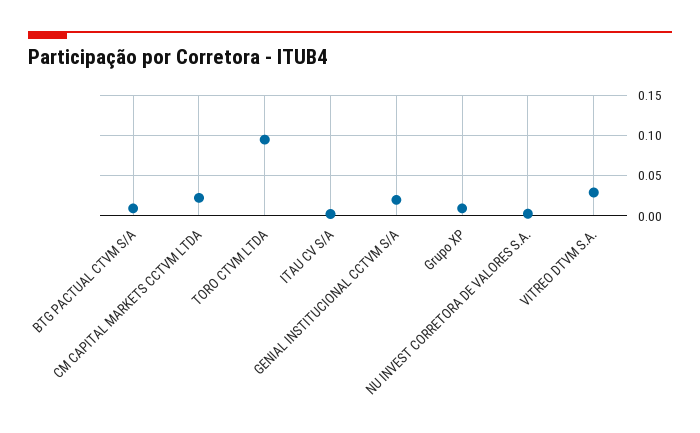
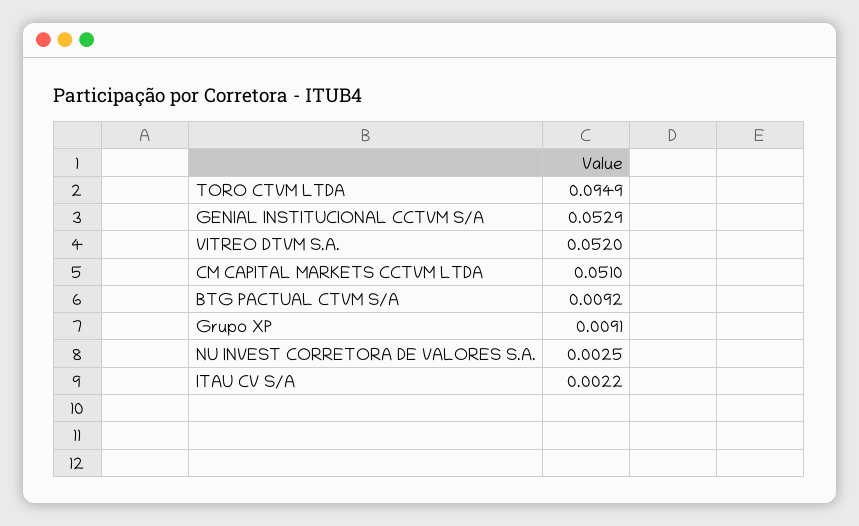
  {
    "BTG PACTUAL CTVM S/A": 0.0092,
-   "CM CAPITAL MARKETS CCTVM LTDA": 0.02,
+   "CM CAPITAL MARKETS CCTVM LTDA": 0.051,
    "TORO CTVM LTDA": 0.0949,
    "ITAU CV S/A": 0.0022,
-   "GENIAL INSTITUCIONAL CCTVM S/A": 0.02,
+   "GENIAL INSTITUCIONAL CCTVM S/A": 0.0529,
    "Grupo XP": 0.0091,
    "NU INVEST CORRETORA DE VALORES S.A.": 0.0025,
-   "VITREO DTVM S.A.": 0.03
+   "VITREO DTVM S.A.": 0.052
  }

